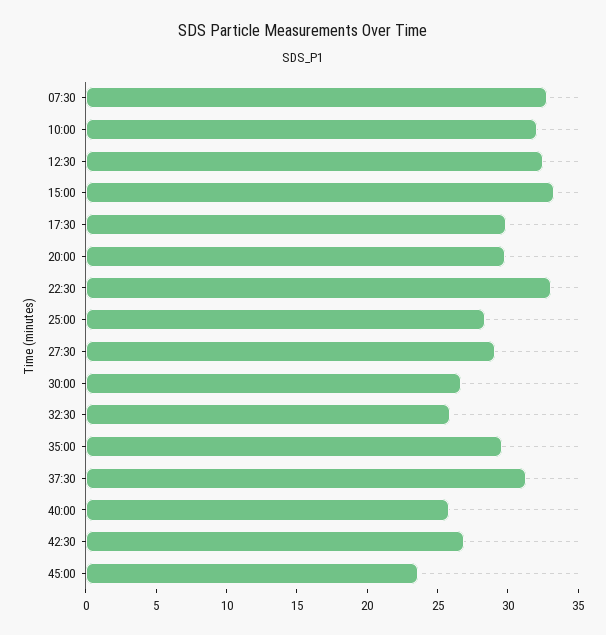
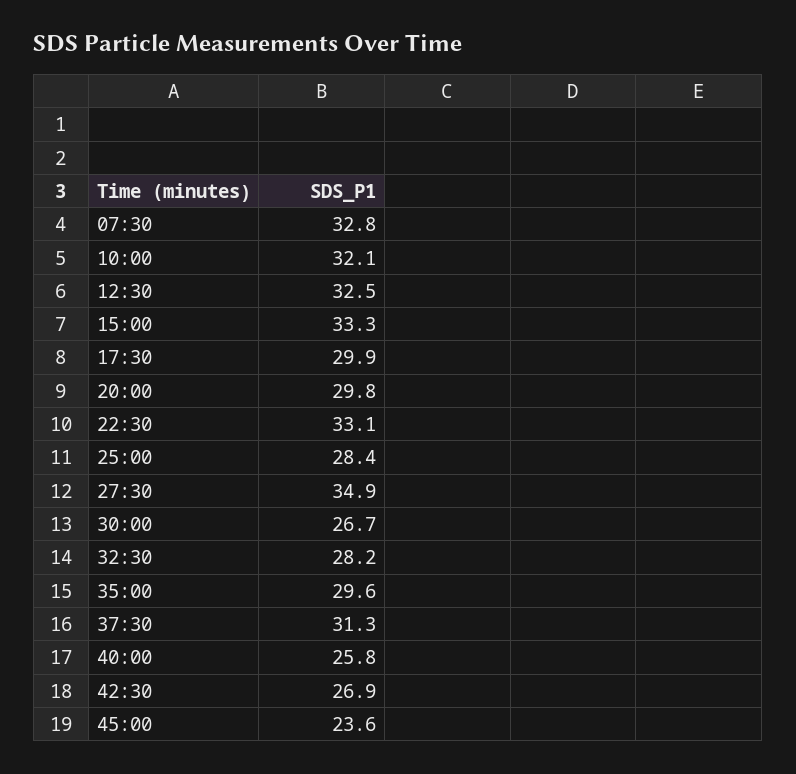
  {
    "07:30": 32.8,
    "10:00": 32.1,
    "12:30": 32.5,
    "15:00": 33.3,
    "17:30": 29.9,
    "20:00": 29.8,
    "22:30": 33.1,
    "25:00": 28.4,
-   "27:30": 29,
+   "27:30": 34.9,
    "30:00": 26.7,
-   "32:30": 26,
+   "32:30": 28.2,
    "35:00": 29.6,
    "37:30": 31.3,
    "40:00": 25.8,
    "42:30": 26.9,
    "45:00": 23.6
  }

